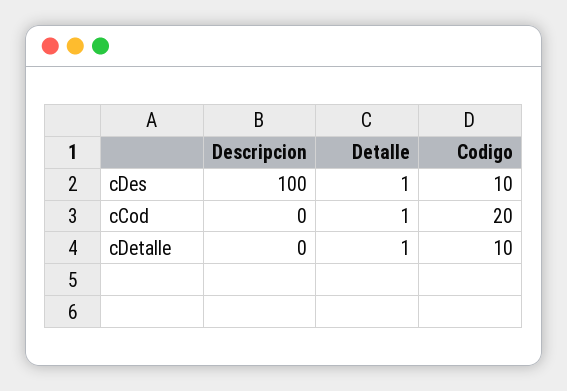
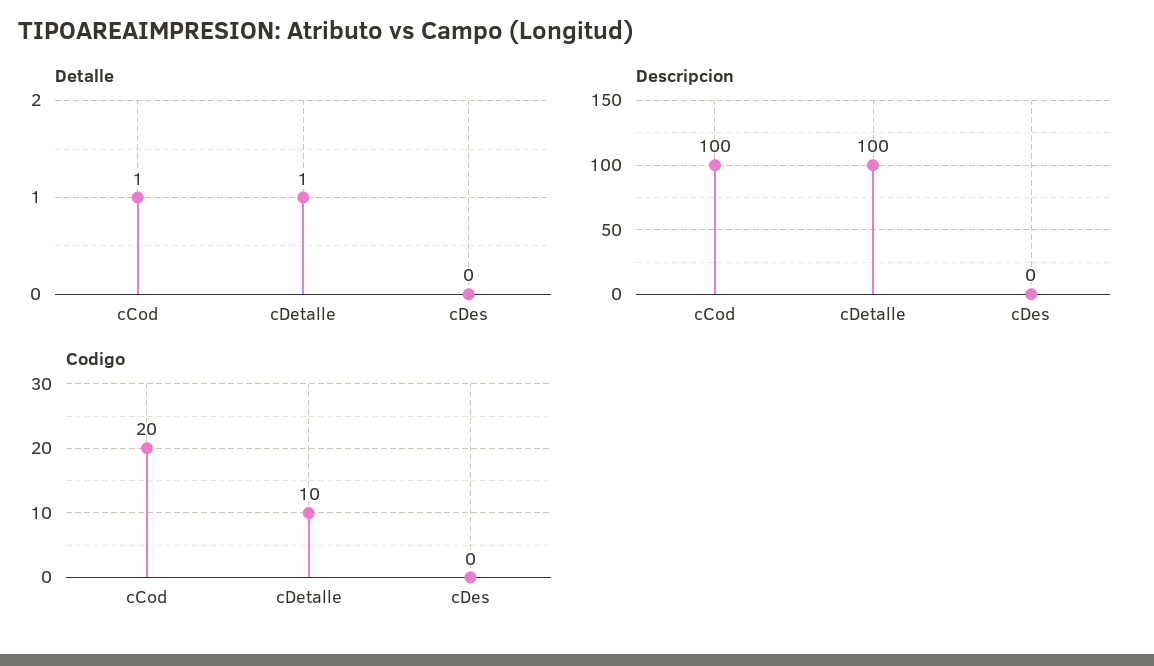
  {
    "Descripcion": {
-     "cDes": 100,
+     "cDes": 0,
-     "cCod": 0,
+     "cCod": 100,
-     "cDetalle": 0
+     "cDetalle": 100
    },
    "Detalle": {
-     "cDes": 1,
+     "cDes": 0,
      "cCod": 1,
      "cDetalle": 1
    },
    "Codigo": {
-     "cDes": 10,
+     "cDes": 0,
      "cCod": 20,
      "cDetalle": 10
    }
  }

